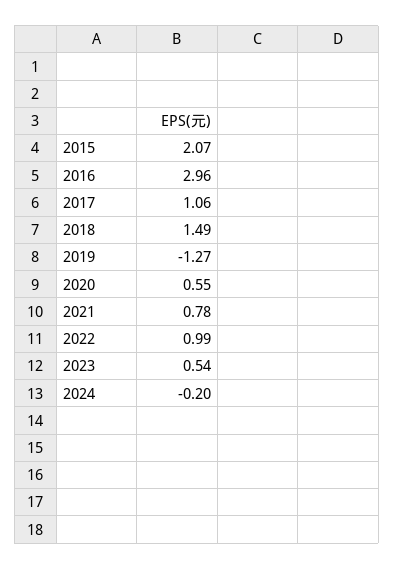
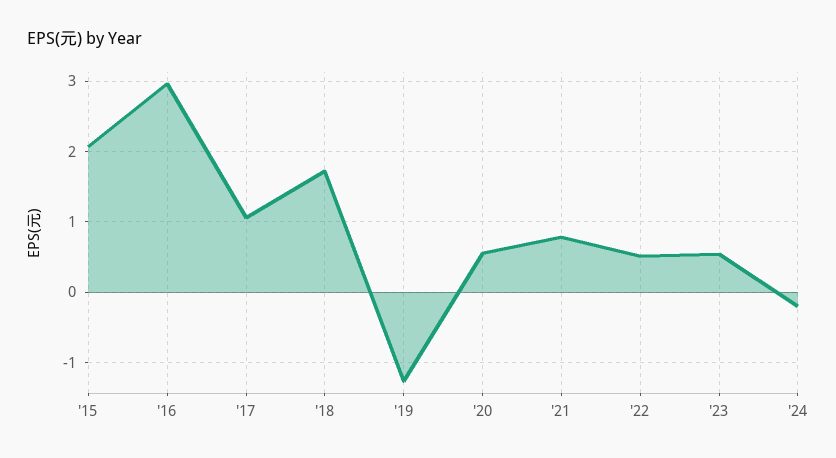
  {
    "2015": 2.07,
    "2016": 2.96,
    "2017": 1.06,
-   "2018": 1.49,
+   "2018": 1.7,
    "2019": -1.27,
    "2020": 0.55,
    "2021": 0.78,
-   "2022": 0.99,
+   "2022": 0.5,
    "2023": 0.54,
    "2024": -0.2
  }

